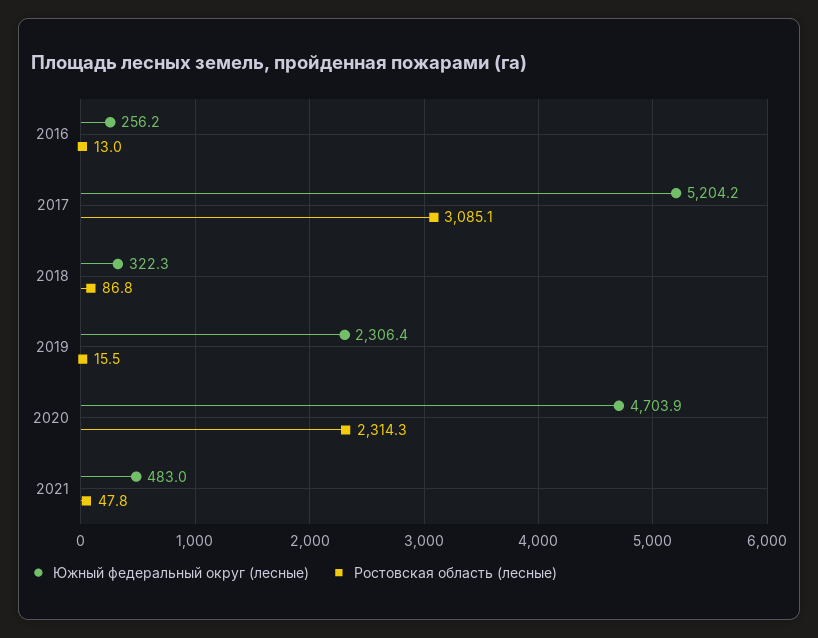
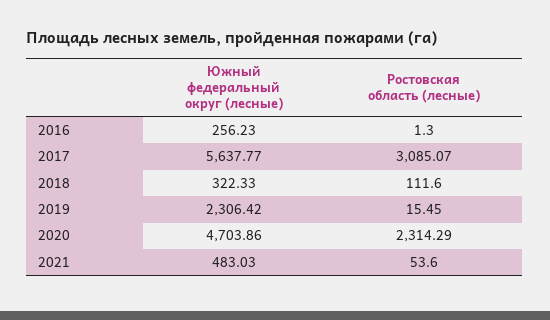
  {
    "Южный федеральный округ (лесные)": {
      "2016": 256.23,
-     "2017": 5204.2,
+     "2017": 5637.77,
      "2018": 322.33,
      "2019": 2306.42,
      "2020": 4703.86,
      "2021": 483.03
    },
    "Ростовская область (лесные)": {
-     "2016": 13,
+     "2016": 1.3,
      "2017": 3085.07,
-     "2018": 86.8,
+     "2018": 111.6,
      "2019": 15.45,
      "2020": 2314.29,
-     "2021": 47.8
+     "2021": 53.6
    }
  }

